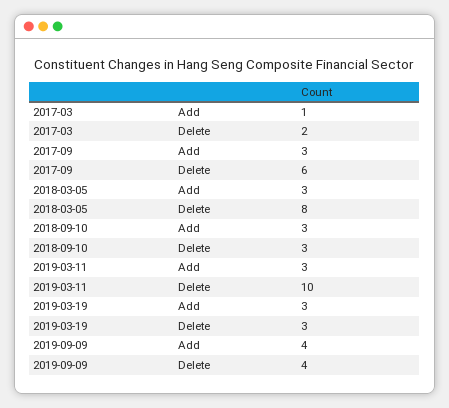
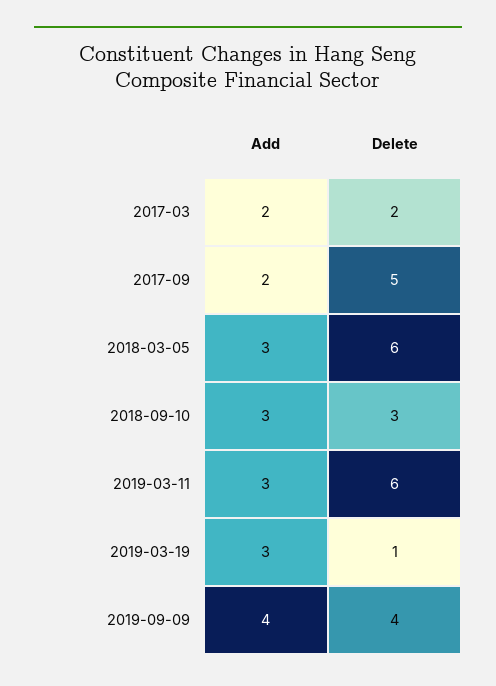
  {
    "2017-03": {
-     "Add": 1,
+     "Add": 2,
      "Delete": 2
    },
    "2017-09": {
-     "Add": 3,
+     "Add": 2,
-     "Delete": 6
+     "Delete": 5
    },
    "2018-03-05": {
      "Add": 3,
-     "Delete": 8
+     "Delete": 6
    },
    "2018-09-10": {
      "Add": 3,
      "Delete": 3
    },
    "2019-03-11": {
      "Add": 3,
-     "Delete": 10
+     "Delete": 6
    },
    "2019-03-19": {
      "Add": 3,
-     "Delete": 3
+     "Delete": 1
    },
    "2019-09-09": {
      "Add": 4,
      "Delete": 4
    }
  }

